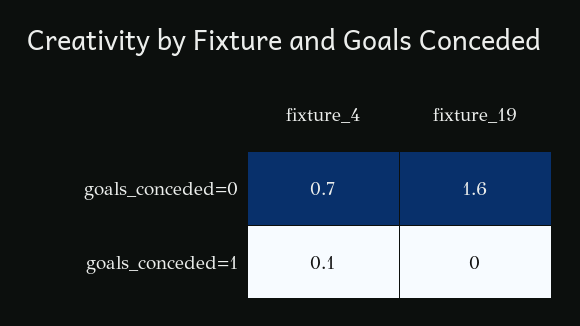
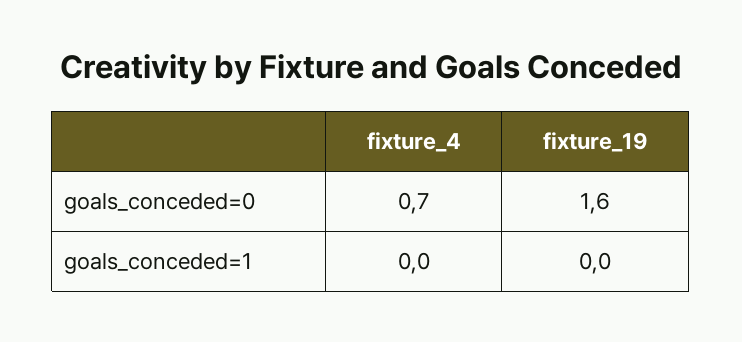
  {
    "fixture_4": {
      "goals_conceded=0": 0.7,
-     "goals_conceded=1": 0.1
+     "goals_conceded=1": 0
    },
    "fixture_19": {
      "goals_conceded=0": 1.6,
      "goals_conceded=1": 0
    }
  }

